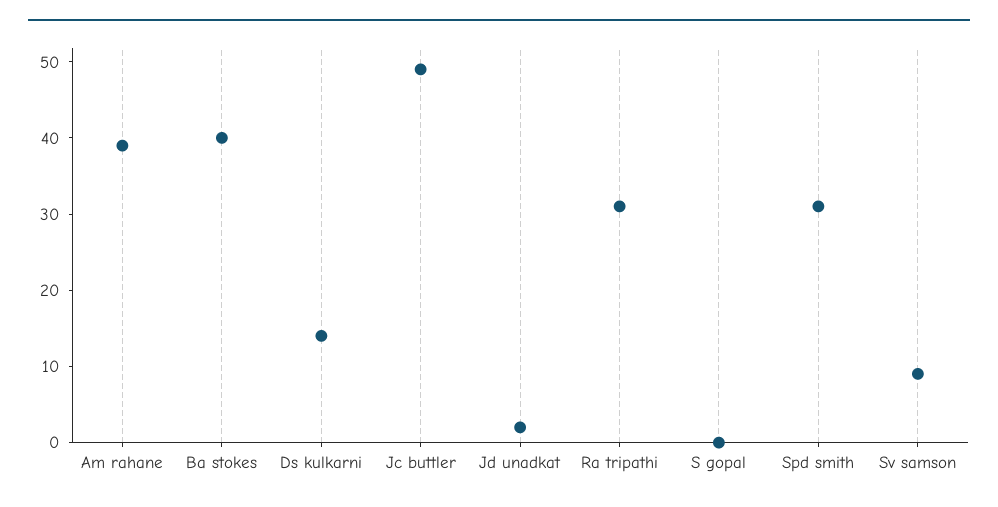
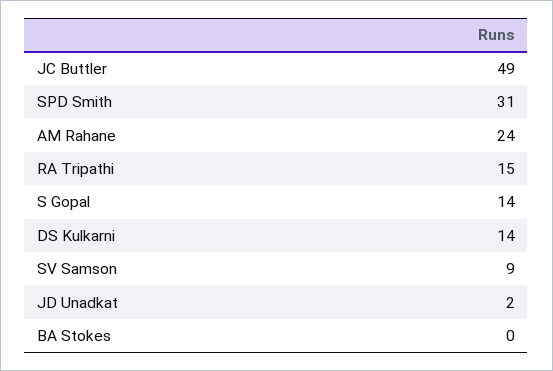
  {
-   "Am rahane": 40,
+   "Am rahane": 24,
-   "Ba stokes": 40,
+   "Ba stokes": 0,
    "Ds kulkarni": 14,
    "Jc buttler": 49,
    "Jd unadkat": 2,
-   "Ra tripathi": 30,
+   "Ra tripathi": 15,
-   "S gopal": 0,
+   "S gopal": 14,
    "Spd smith": 31,
    "Sv samson": 9
  }

